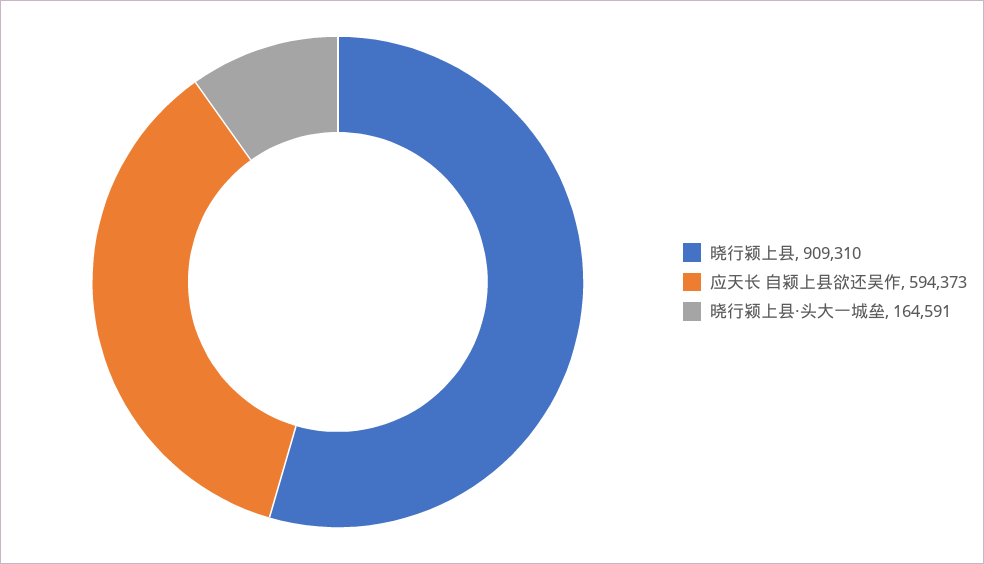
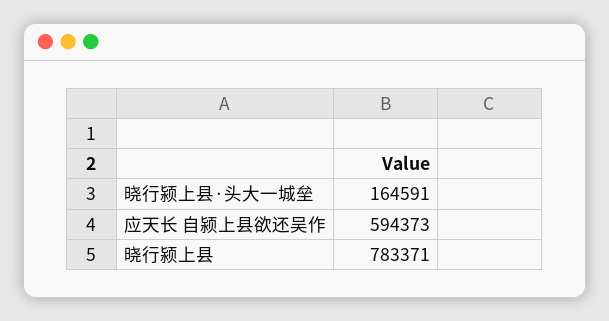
  {
-   "晓行颍上县": 909310,
+   "晓行颍上县": 783371,
    "应天长 自颍上县欲还吴作": 594373,
    "晓行颍上县·头大一城垒": 164591
  }

